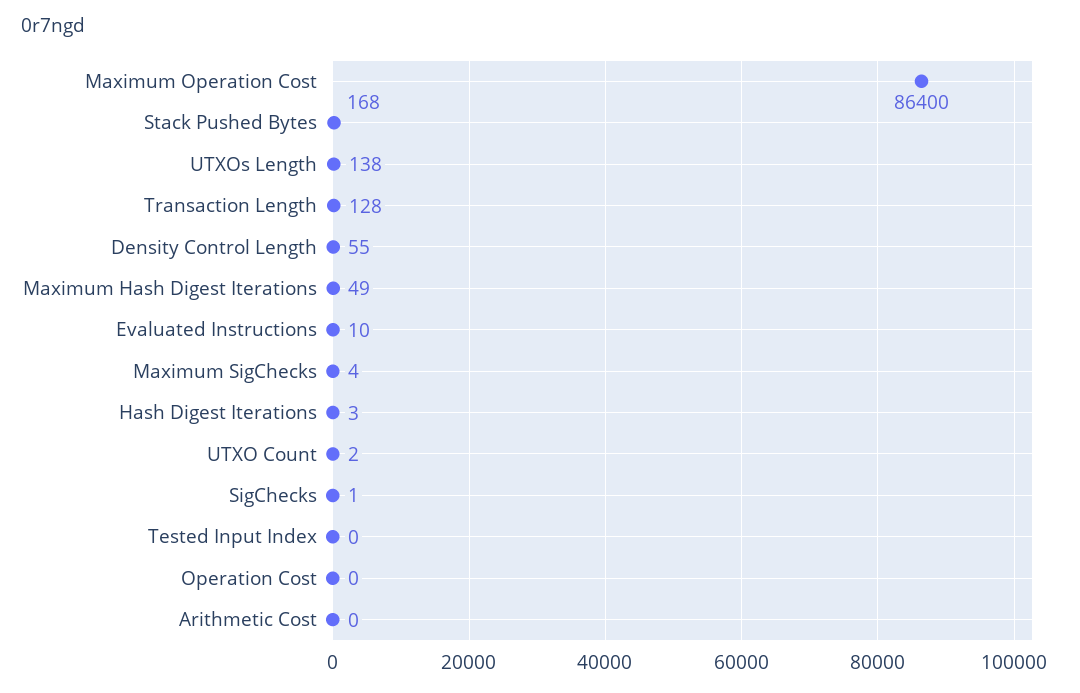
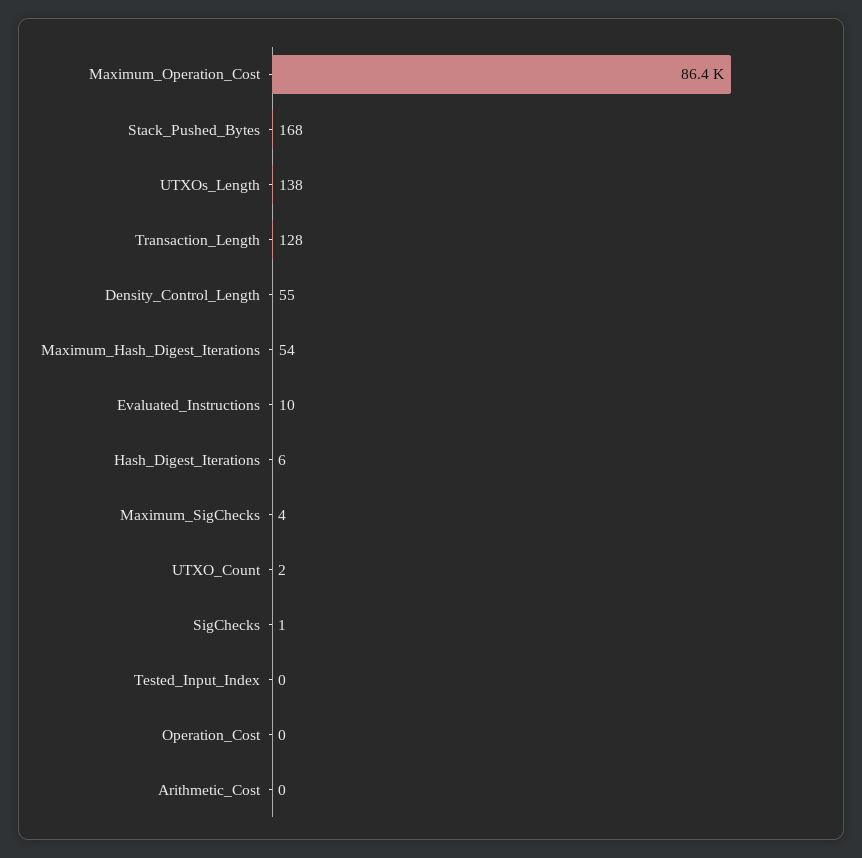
  {
    "Maximum Operation Cost": 86400,
    "Stack Pushed Bytes": 168,
    "UTXOs Length": 138,
    "Transaction Length": 128,
    "Density Control Length": 55,
-   "Maximum Hash Digest Iterations": 49,
+   "Maximum Hash Digest Iterations": 54,
    "Evaluated Instructions": 10,
    "Maximum SigChecks": 4,
-   "Hash Digest Iterations": 3,
+   "Hash Digest Iterations": 6,
    "UTXO Count": 2,
    "SigChecks": 1,
    "Tested Input Index": 0,
    "Operation Cost": 0,
    "Arithmetic Cost": 0
  }

